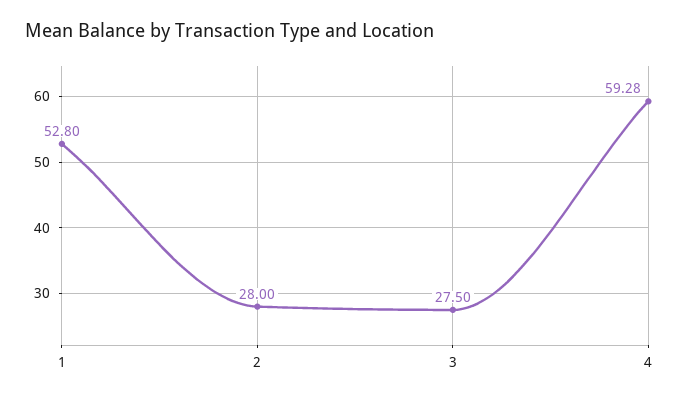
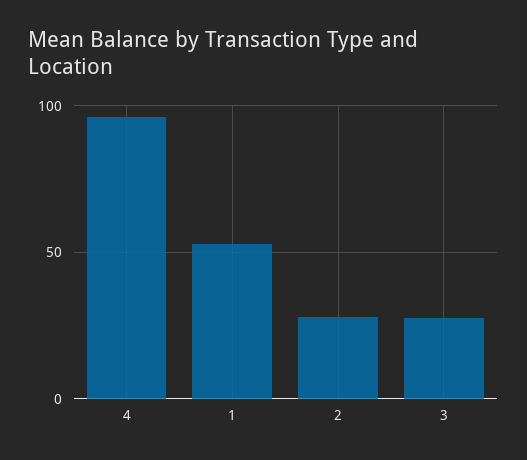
  {
    "1": 52.8,
    "2": 28,
    "3": 27.5,
-   "4": 59.28
+   "4": 95
  }

